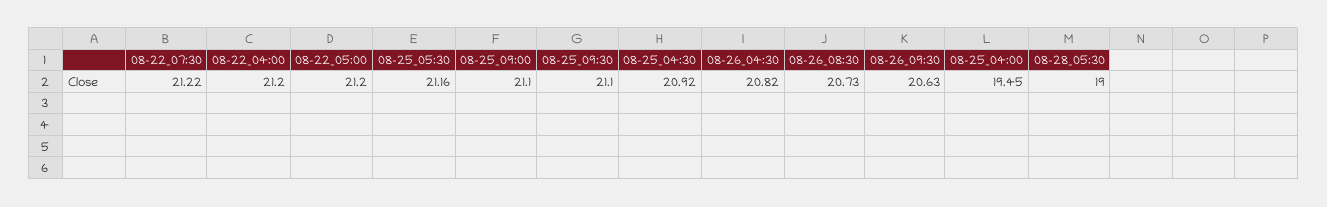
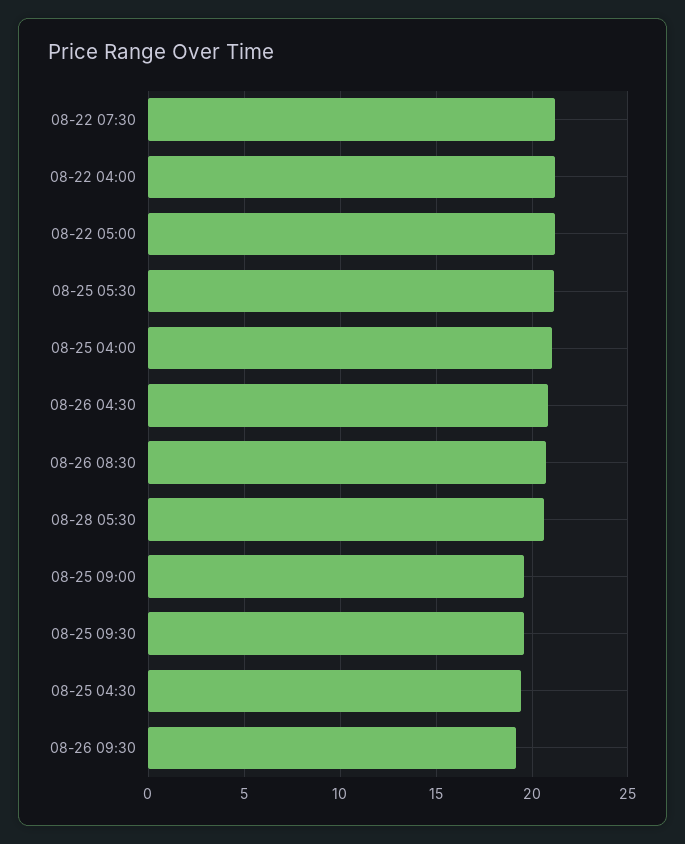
  {
    "08-22_07:30": 21.22,
    "08-22_04:00": 21.2,
    "08-22_05:00": 21.2,
    "08-25_05:30": 21.16,
-   "08-25_09:00": 21.1,
+   "08-25_09:00": 19.5,
-   "08-25_09:30": 21.1,
+   "08-25_09:30": 19.5,
-   "08-25_04:30": 20.92,
+   "08-25_04:30": 19.5,
    "08-26_04:30": 20.82,
    "08-26_08:30": 20.73,
-   "08-26_09:30": 20.63,
+   "08-26_09:30": 19,
-   "08-25_04:00": 19.45,
+   "08-25_04:00": 21,
-   "08-28_05:30": 19
+   "08-28_05:30": 20.5
  }

